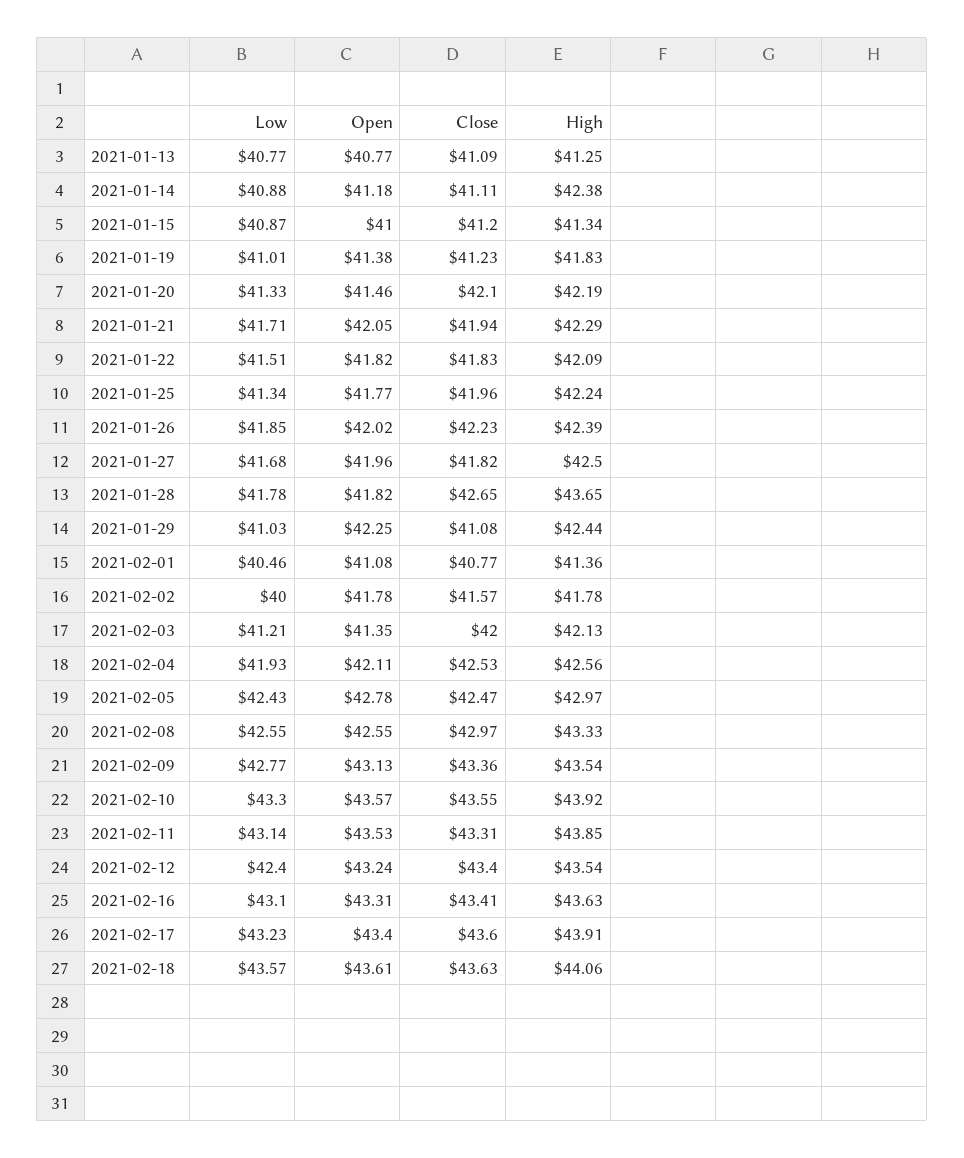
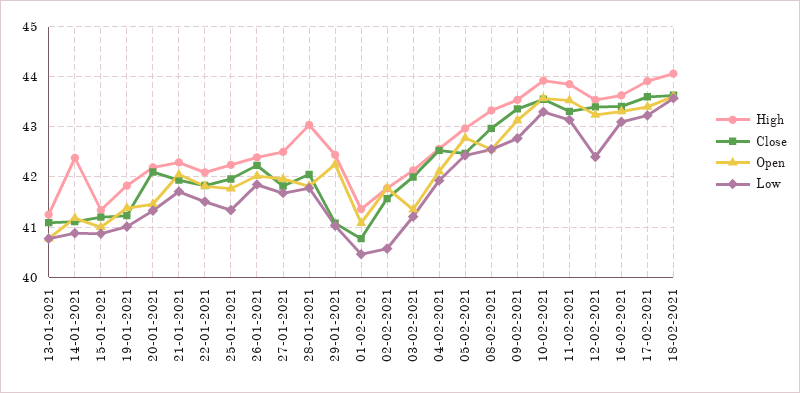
  {
    "Low": {
      "2021-01-13": 40.77,
      "2021-01-14": 40.88,
      "2021-01-15": 40.87,
      "2021-01-19": 41.01,
      "2021-01-20": 41.33,
      "2021-01-21": 41.71,
      "2021-01-22": 41.51,
      "2021-01-25": 41.34,
      "2021-01-26": 41.85,
      "2021-01-27": 41.68,
      "2021-01-28": 41.78,
      "2021-01-29": 41.03,
      "2021-02-01": 40.46,
-     "2021-02-02": 40,
+     "2021-02-02": 40.6,
      "2021-02-03": 41.21,
      "2021-02-04": 41.93,
      "2021-02-05": 42.43,
      "2021-02-08": 42.55,
      "2021-02-09": 42.77,
      "2021-02-10": 43.3,
      "2021-02-11": 43.14,
      "2021-02-12": 42.4,
      "2021-02-16": 43.1,
      "2021-02-17": 43.23,
      "2021-02-18": 43.57
    },
    "Open": {
      "2021-01-13": 40.77,
      "2021-01-14": 41.18,
      "2021-01-15": 41,
      "2021-01-19": 41.38,
      "2021-01-20": 41.46,
      "2021-01-21": 42.05,
      "2021-01-22": 41.82,
      "2021-01-25": 41.77,
      "2021-01-26": 42.02,
      "2021-01-27": 41.96,
      "2021-01-28": 41.82,
      "2021-01-29": 42.25,
      "2021-02-01": 41.08,
      "2021-02-02": 41.78,
      "2021-02-03": 41.35,
      "2021-02-04": 42.11,
      "2021-02-05": 42.78,
      "2021-02-08": 42.55,
      "2021-02-09": 43.13,
      "2021-02-10": 43.57,
      "2021-02-11": 43.53,
      "2021-02-12": 43.24,
      "2021-02-16": 43.31,
      "2021-02-17": 43.4,
      "2021-02-18": 43.61
    },
    "Close": {
      "2021-01-13": 41.09,
      "2021-01-14": 41.11,
      "2021-01-15": 41.2,
      "2021-01-19": 41.23,
      "2021-01-20": 42.1,
      "2021-01-21": 41.94,
      "2021-01-22": 41.83,
      "2021-01-25": 41.96,
      "2021-01-26": 42.23,
      "2021-01-27": 41.82,
-     "2021-01-28": 42.65,
+     "2021-01-28": 42,
      "2021-01-29": 41.08,
      "2021-02-01": 40.77,
      "2021-02-02": 41.57,
      "2021-02-03": 42,
      "2021-02-04": 42.53,
      "2021-02-05": 42.47,
      "2021-02-08": 42.97,
      "2021-02-09": 43.36,
      "2021-02-10": 43.55,
      "2021-02-11": 43.31,
      "2021-02-12": 43.4,
      "2021-02-16": 43.41,
      "2021-02-17": 43.6,
      "2021-02-18": 43.63
    },
    "High": {
      "2021-01-13": 41.25,
      "2021-01-14": 42.38,
      "2021-01-15": 41.34,
      "2021-01-19": 41.83,
      "2021-01-20": 42.19,
      "2021-01-21": 42.29,
      "2021-01-22": 42.09,
      "2021-01-25": 42.24,
      "2021-01-26": 42.39,
      "2021-01-27": 42.5,
-     "2021-01-28": 43.65,
+     "2021-01-28": 43,
      "2021-01-29": 42.44,
      "2021-02-01": 41.36,
      "2021-02-02": 41.78,
      "2021-02-03": 42.13,
      "2021-02-04": 42.56,
      "2021-02-05": 42.97,
      "2021-02-08": 43.33,
      "2021-02-09": 43.54,
      "2021-02-10": 43.92,
      "2021-02-11": 43.85,
      "2021-02-12": 43.54,
      "2021-02-16": 43.63,
      "2021-02-17": 43.91,
      "2021-02-18": 44.06
    }
  }

